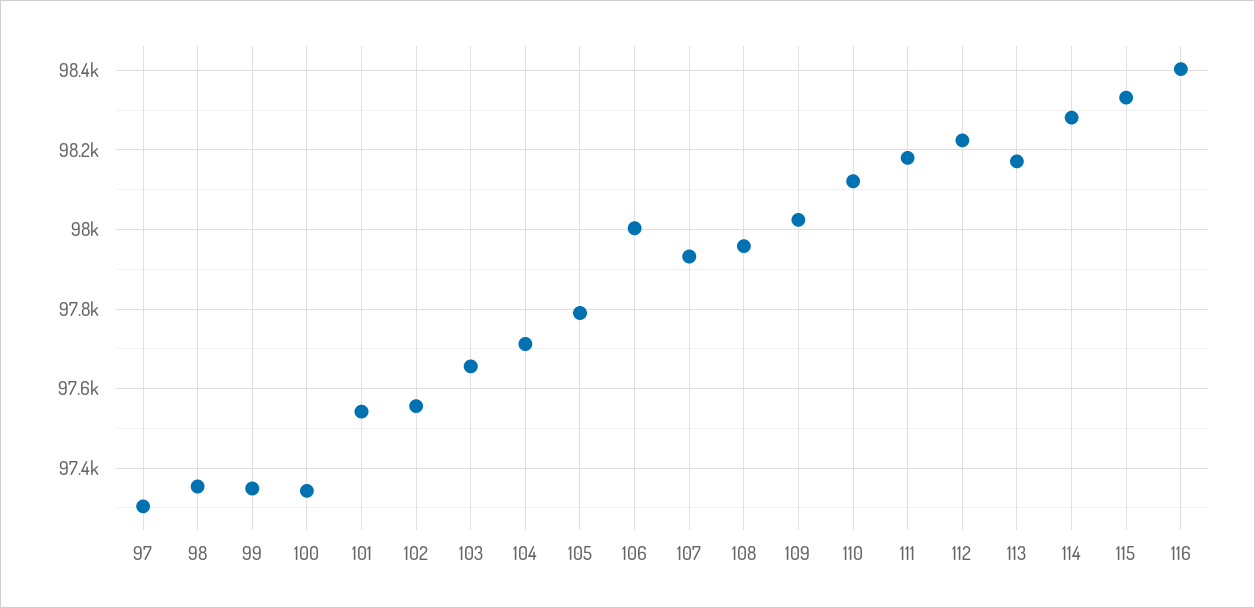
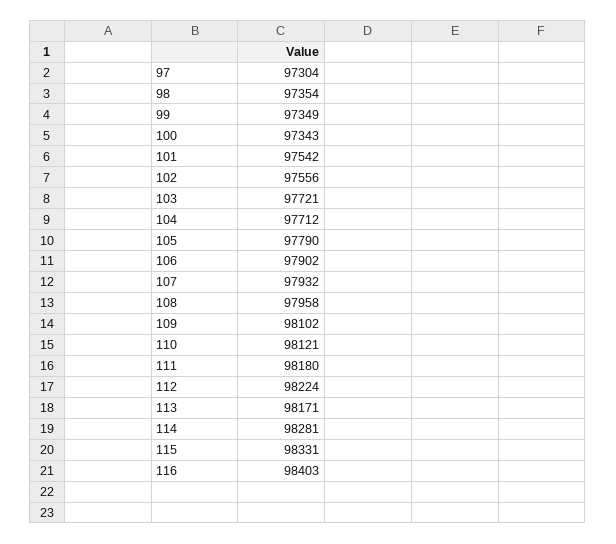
  {
    "97": 97304,
    "98": 97354,
    "99": 97349,
    "100": 97343,
    "101": 97542,
    "102": 97556,
-   "103": 97660,
+   "103": 97721,
    "104": 97712,
    "105": 97790,
-   "106": 98000,
+   "106": 97902,
    "107": 97932,
    "108": 97958,
-   "109": 98020,
+   "109": 98102,
    "110": 98121,
    "111": 98180,
    "112": 98224,
    "113": 98171,
    "114": 98281,
    "115": 98331,
    "116": 98403
  }

